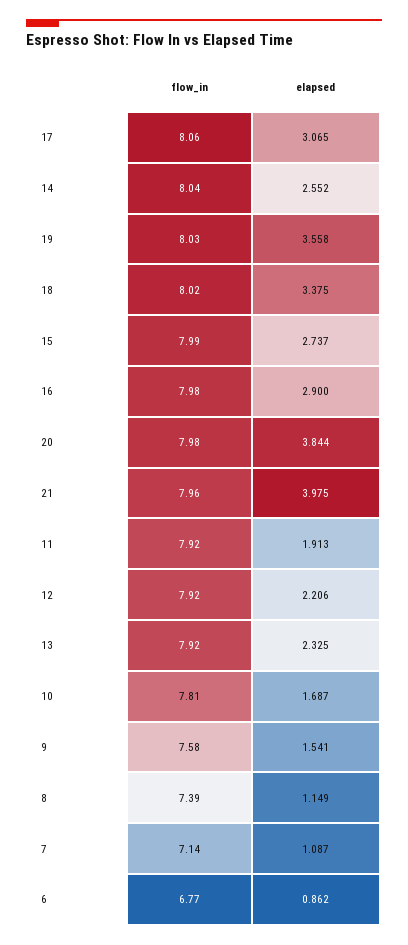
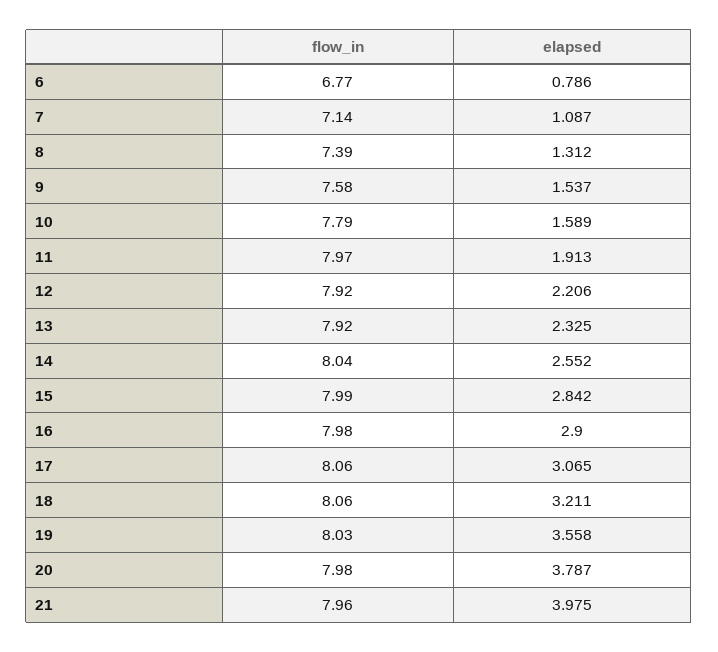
  {
    "flow_in": {
      "17": 8.06,
      "14": 8.04,
      "19": 8.03,
-     "18": 8.02,
+     "18": 8.06,
      "15": 7.99,
      "16": 7.98,
      "20": 7.98,
      "21": 7.96,
-     "11": 7.92,
+     "11": 7.97,
      "12": 7.92,
      "13": 7.92,
-     "10": 7.81,
+     "10": 7.79,
      "9": 7.58,
      "8": 7.39,
      "7": 7.14,
      "6": 6.77
    },
    "elapsed": {
      "17": 3.065,
      "14": 2.552,
      "19": 3.558,
-     "18": 3.375,
+     "18": 3.211,
-     "15": 2.737,
+     "15": 2.842,
      "16": 2.9,
-     "20": 3.844,
+     "20": 3.787,
      "21": 3.975,
      "11": 1.913,
      "12": 2.206,
      "13": 2.325,
-     "10": 1.687,
+     "10": 1.589,
-     "9": 1.541,
+     "9": 1.537,
-     "8": 1.149,
+     "8": 1.312,
      "7": 1.087,
-     "6": 0.862
+     "6": 0.786
    }
  }

